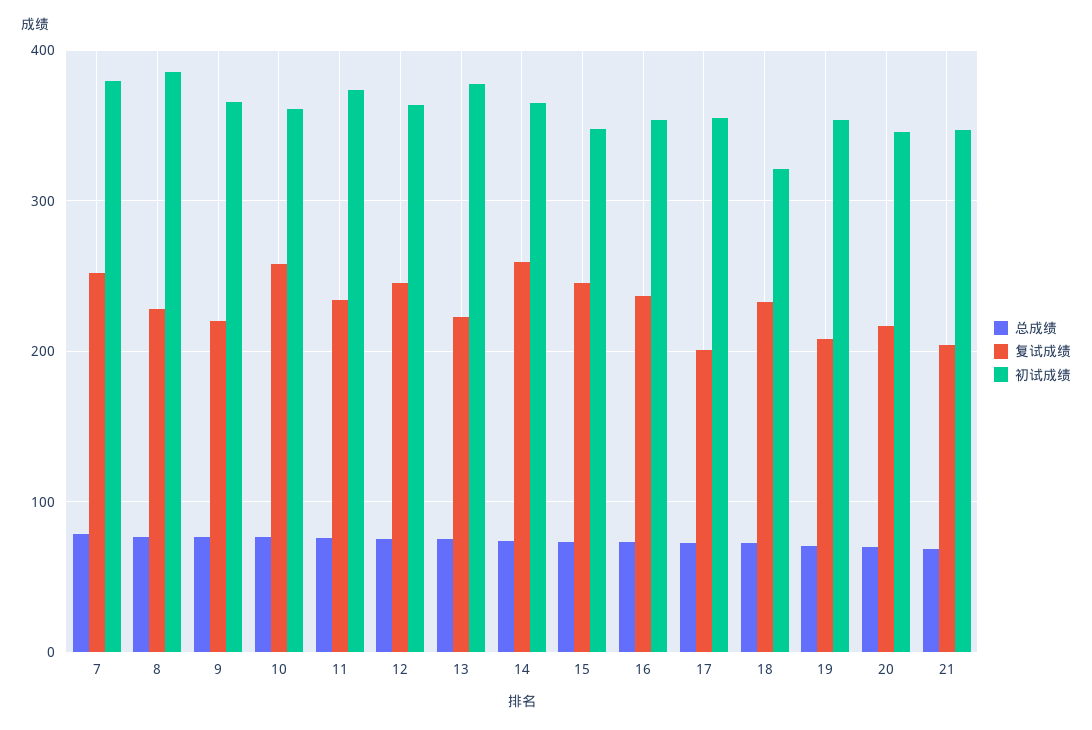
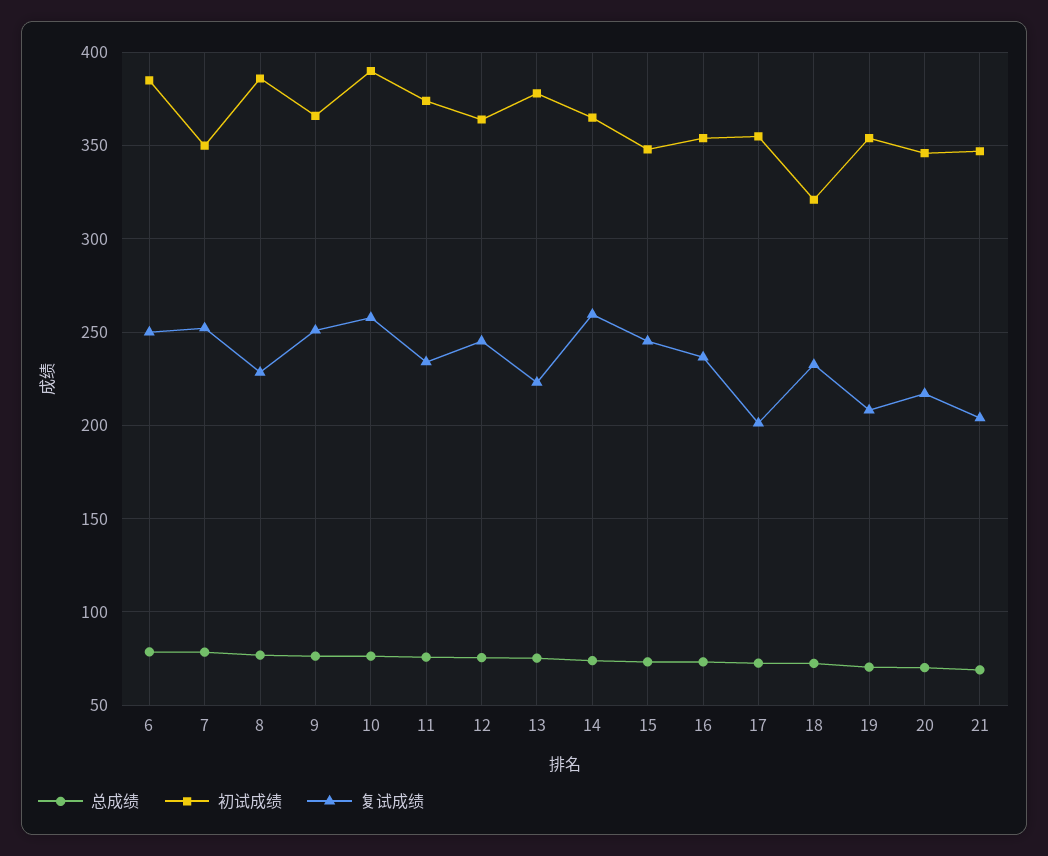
  {
    "总成绩": {
      "7": 80,
      "8": 75,
      "9": 75,
      "10": 75,
      "11": 75,
      "12": 75,
      "13": 75,
      "14": 75,
      "15": 75,
      "16": 75,
      "17": 75,
      "18": 70,
      "19": 70,
      "20": 70,
-     "21": 70
+     "21": 70,
+     "6": 80
    },
    "复试成绩": {
      "7": 250,
      "8": 230,
-     "9": 220,
+     "9": 250,
      "10": 260,
      "11": 235,
      "12": 245,
      "13": 225,
      "14": 260,
      "15": 245,
      "16": 235,
      "17": 200,
      "18": 235,
      "19": 210,
      "20": 215,
-     "21": 205
+     "21": 205,
+     "6": 250
    },
    "初试成绩": {
-     "7": 380,
+     "7": 350,
      "8": 385,
      "9": 365,
-     "10": 360,
+     "10": 390,
      "11": 375,
      "12": 365,
      "13": 380,
      "14": 365,
      "15": 350,
      "16": 355,
      "17": 355,
      "18": 320,
      "19": 355,
      "20": 345,
-     "21": 345
+     "21": 345,
+     "6": 385
    }
  }

